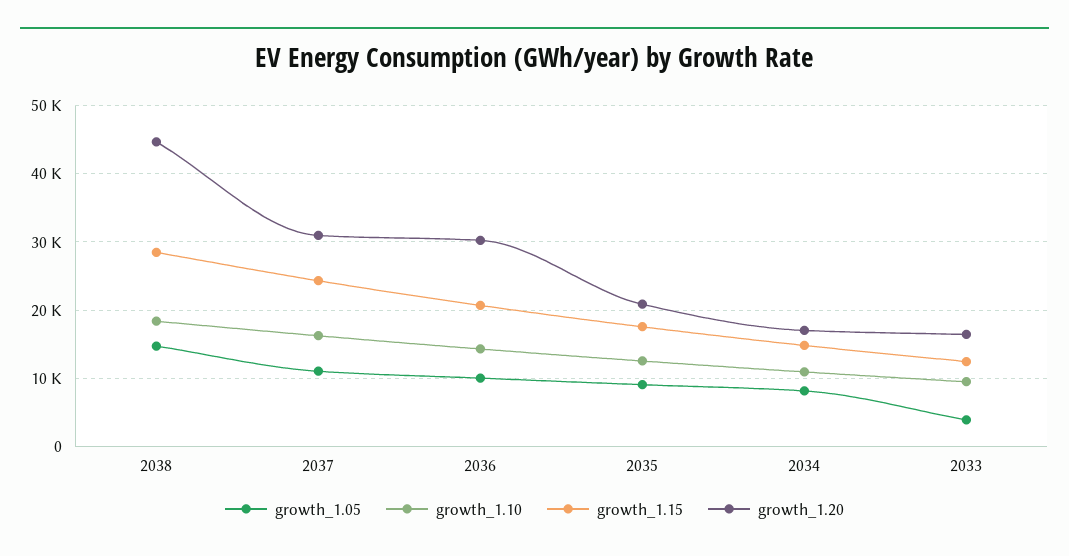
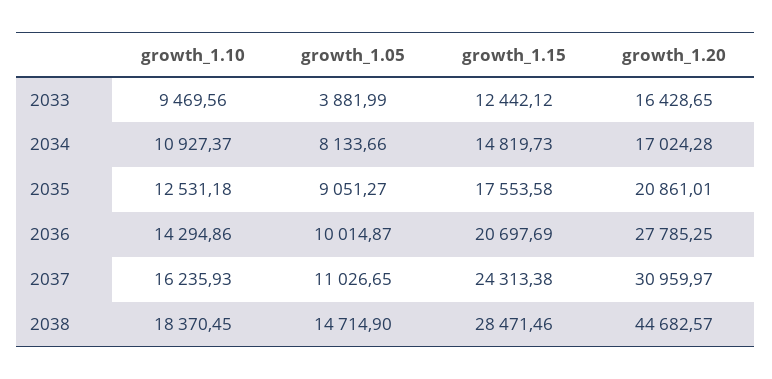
  {
    "growth_1.05": {
      "2038": 14714.9,
      "2037": 11026.65,
      "2036": 10014.87,
      "2035": 9051.27,
      "2034": 8133.66,
      "2033": 3881.99
    },
    "growth_1.10": {
      "2038": 18370.45,
      "2037": 16235.93,
      "2036": 14294.86,
      "2035": 12531.18,
      "2034": 10927.37,
      "2033": 9469.56
    },
    "growth_1.15": {
      "2038": 28471.46,
      "2037": 24313.38,
      "2036": 20697.69,
      "2035": 17553.58,
      "2034": 14819.73,
      "2033": 12442.12
    },
    "growth_1.20": {
      "2038": 44682.57,
      "2037": 30959.97,
-     "2036": 30000,
+     "2036": 27785.25,
      "2035": 20861.01,
      "2034": 17024.28,
      "2033": 16428.65
    }
  }

